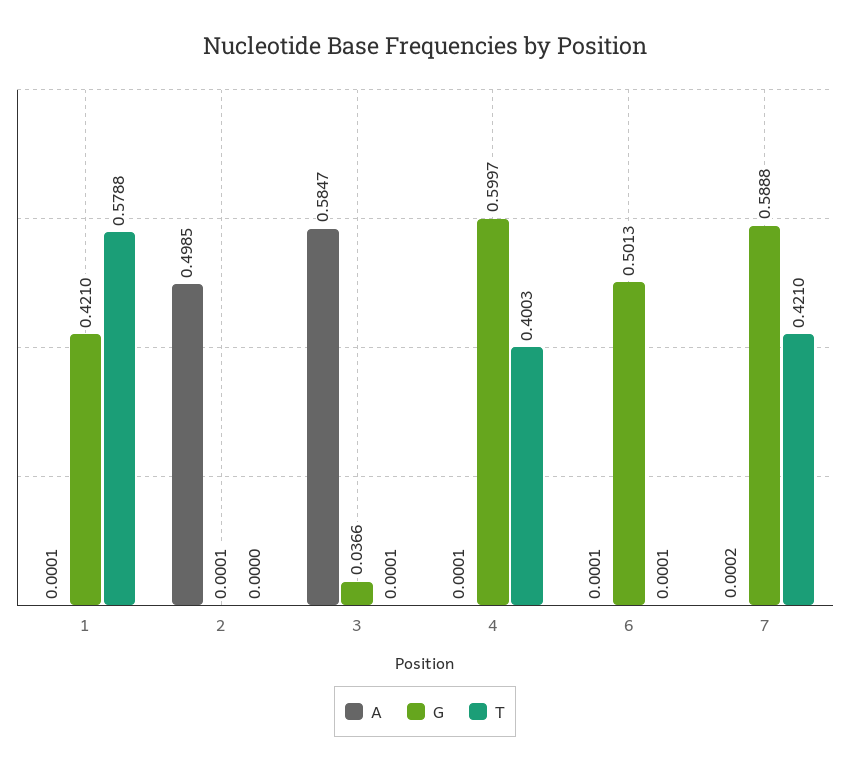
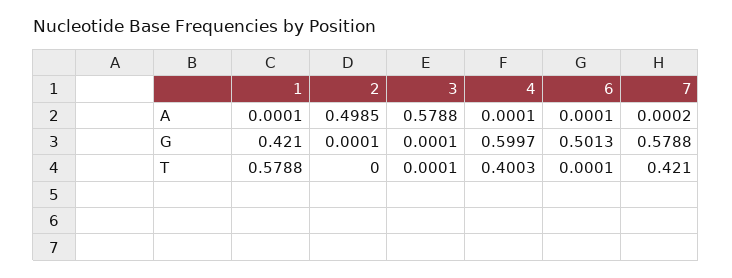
  {
    "A": {
      "1": 0.0001,
      "2": 0.4985,
-     "3": 0.5847,
+     "3": 0.5788,
      "4": 0.0001,
      "6": 0.0001,
      "7": 0.0002
    },
    "G": {
      "1": 0.421,
      "2": 0.0001,
-     "3": 0.0366,
+     "3": 0.0001,
      "4": 0.5997,
      "6": 0.5013,
-     "7": 0.5888
+     "7": 0.5788
    },
    "T": {
      "1": 0.5788,
      "2": 0,
      "3": 0.0001,
      "4": 0.4003,
      "6": 0.0001,
      "7": 0.421
    }
  }

